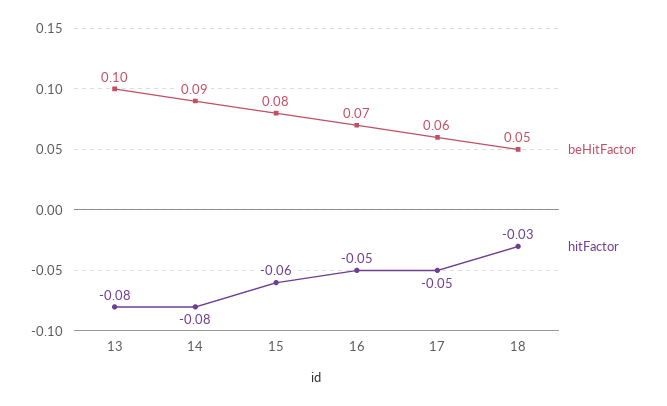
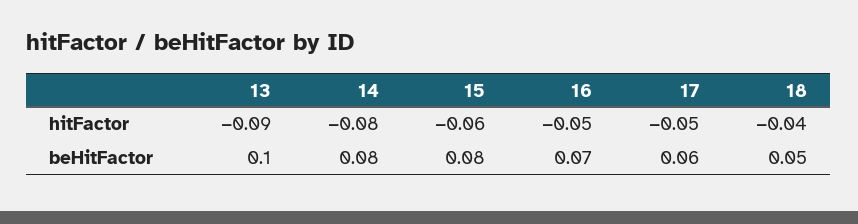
  {
    "beHitFactor": {
      "13": 0.1,
-     "14": 0.09,
+     "14": 0.08,
      "15": 0.08,
      "16": 0.07,
      "17": 0.06,
      "18": 0.05
    },
    "hitFactor": {
-     "13": -0.08,
+     "13": -0.09,
      "14": -0.08,
      "15": -0.06,
      "16": -0.05,
      "17": -0.05,
-     "18": -0.03
+     "18": -0.04
    }
  }

